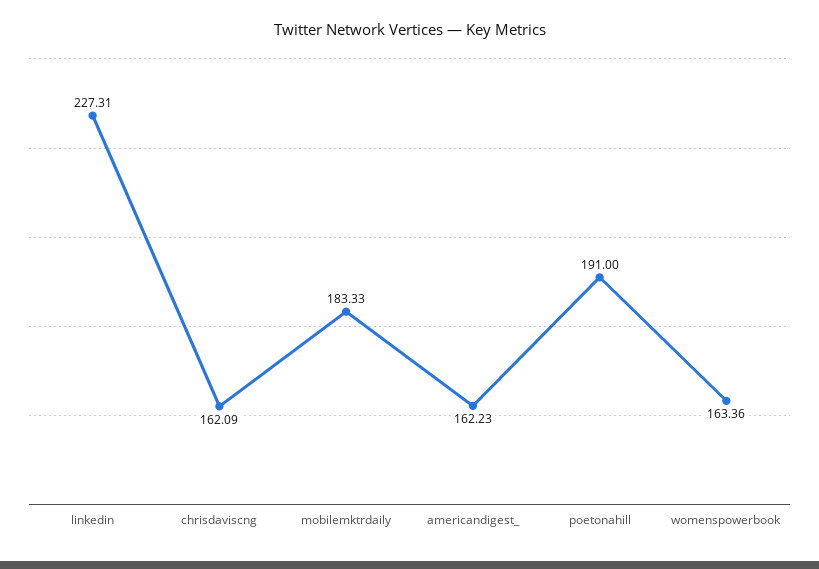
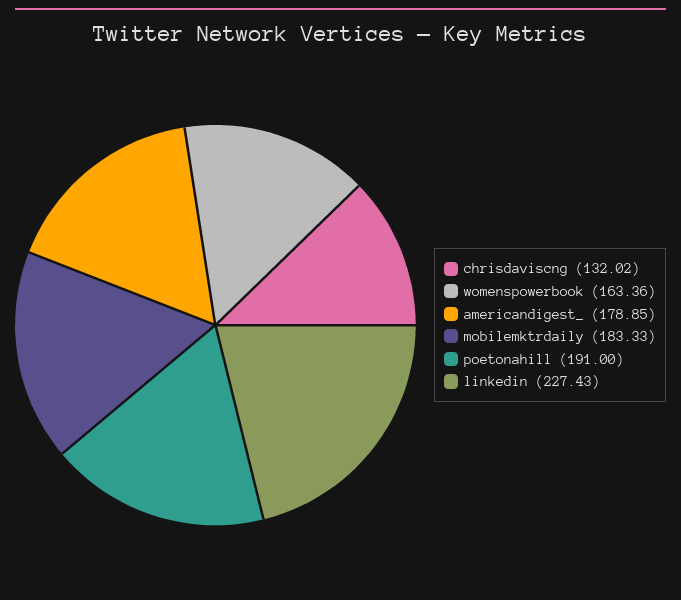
  {
-   "linkedin": 227.31,
+   "linkedin": 227.43,
-   "chrisdaviscng": 162.09,
+   "chrisdaviscng": 132.02,
    "mobilemktrdaily": 183.33,
-   "americandigest_": 162.23,
+   "americandigest_": 178.85,
    "poetonahill": 191,
    "womenspowerbook": 163.36
  }

